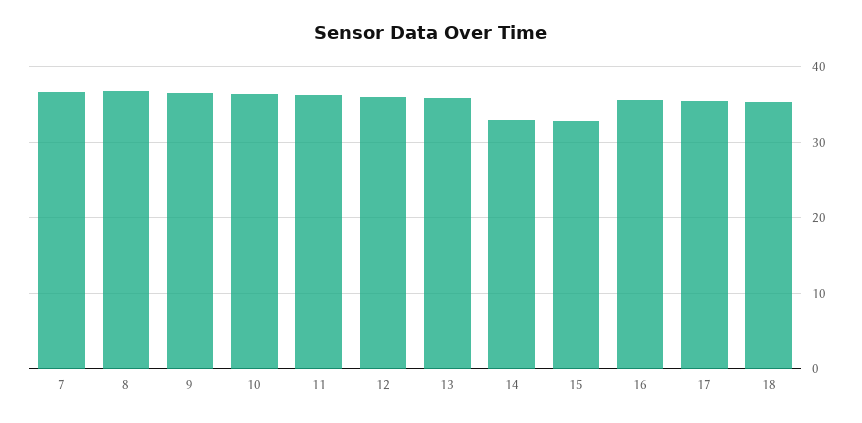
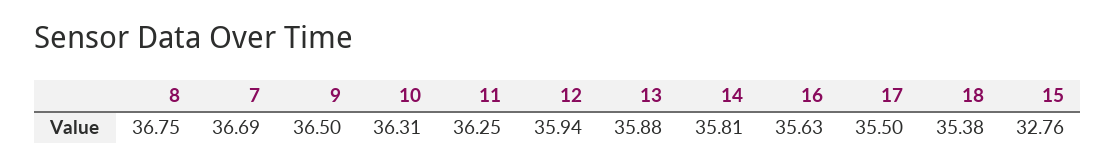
  {
    "7": 36.69,
    "8": 36.75,
    "9": 36.5,
    "10": 36.31,
    "11": 36.25,
    "12": 35.94,
    "13": 35.88,
-   "14": 33,
+   "14": 35.81,
    "15": 32.76,
    "16": 35.63,
    "17": 35.5,
    "18": 35.38
  }

